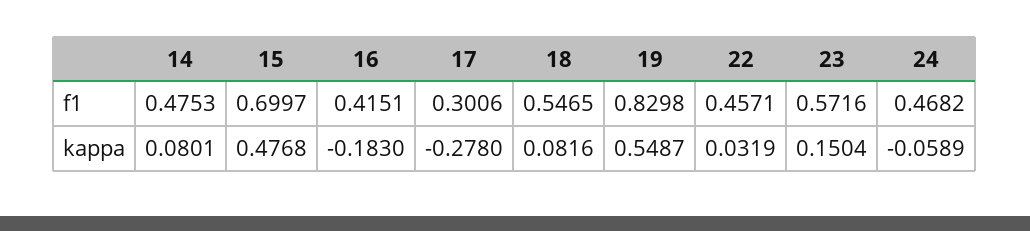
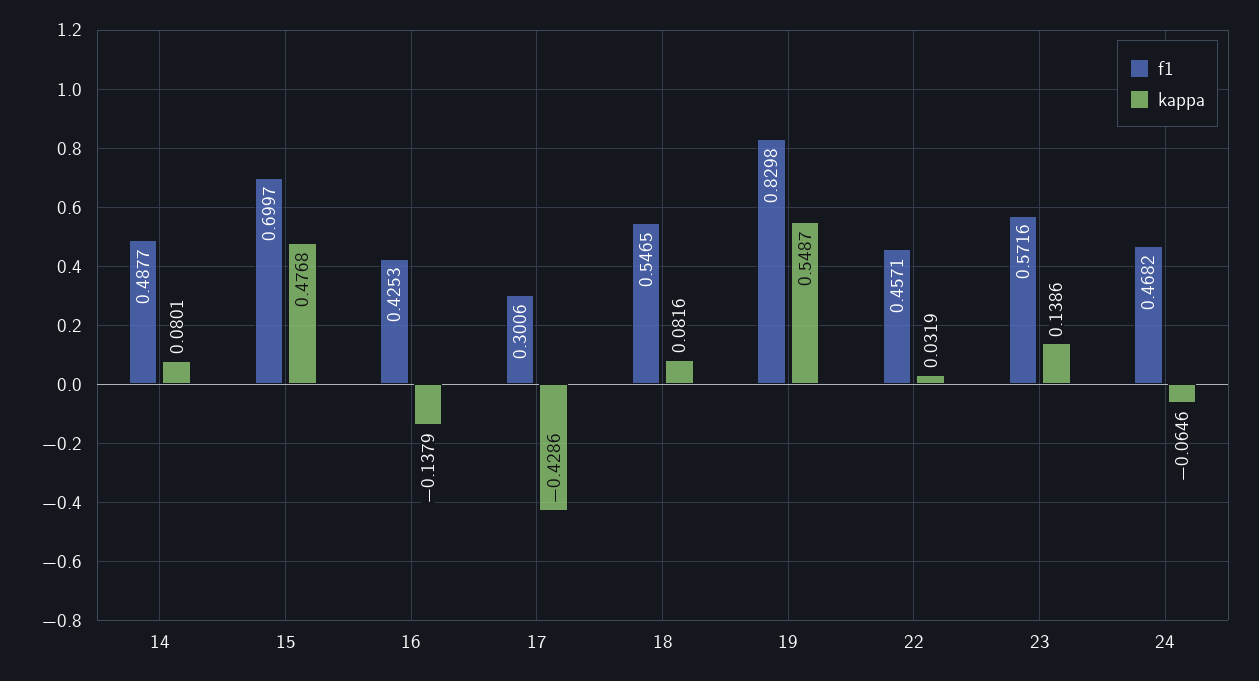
  {
    "f1": {
-     "14": 0.4753,
+     "14": 0.4877,
      "15": 0.6997,
-     "16": 0.4151,
+     "16": 0.4253,
      "17": 0.3006,
      "18": 0.5465,
      "19": 0.8298,
      "22": 0.4571,
      "23": 0.5716,
      "24": 0.4682
    },
    "kappa": {
      "14": 0.0801,
      "15": 0.4768,
-     "16": -0.183,
+     "16": -0.1379,
-     "17": -0.278,
+     "17": -0.4286,
      "18": 0.0816,
      "19": 0.5487,
      "22": 0.0319,
-     "23": 0.1504,
+     "23": 0.1386,
-     "24": -0.0589
+     "24": -0.0646
    }
  }

